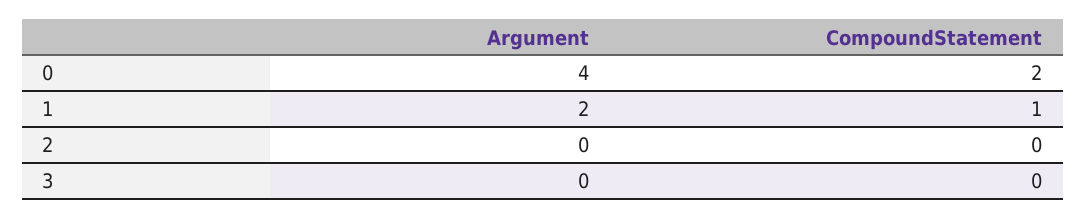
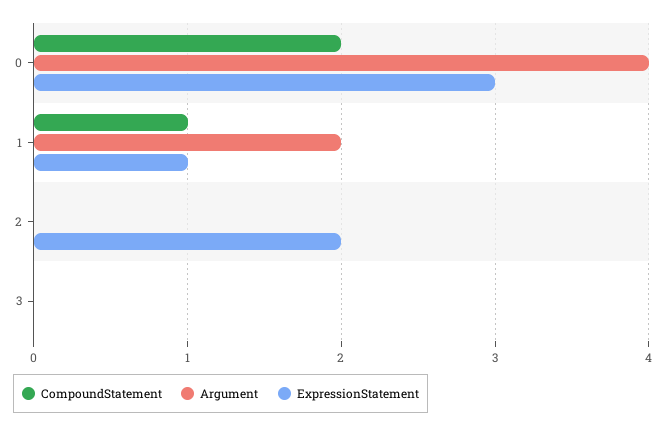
  {
    "Argument": {
      "0": 4,
      "1": 2,
      "2": 0,
      "3": 0
    },
    "CompoundStatement": {
      "0": 2,
      "1": 1,
      "2": 0,
      "3": 0
-   }
+   },
+   "ExpressionStatement": {
+     "0": 3,
+     "1": 1,
+     "2": 2,
+     "3": 0
+   }
  }

